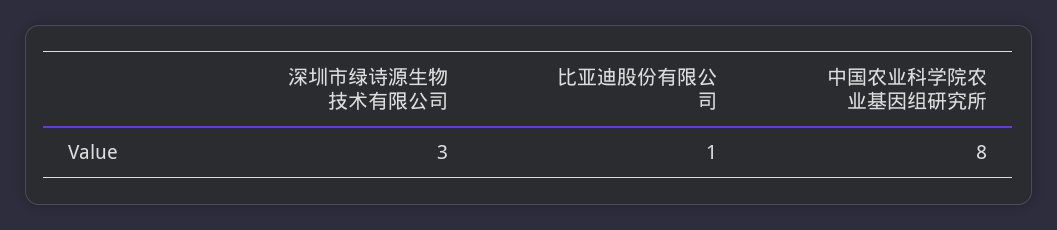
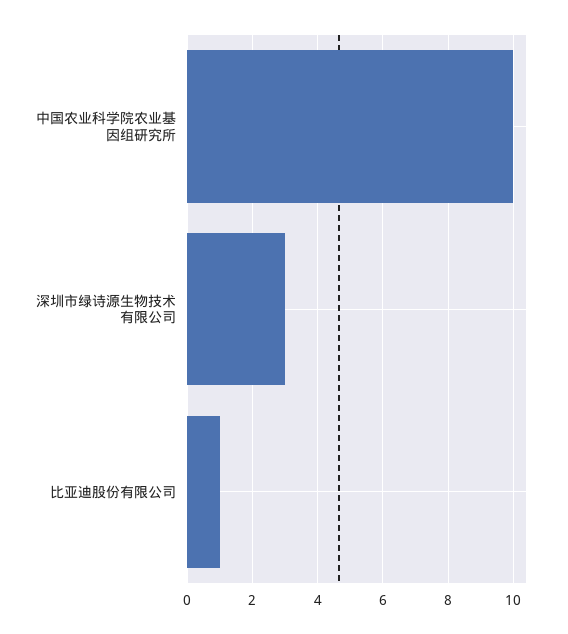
  {
    "深圳市绿诗源生物技术有限公司": 3,
    "比亚迪股份有限公司": 1,
-   "中国农业科学院农业基因组研究所": 8
+   "中国农业科学院农业基因组研究所": 10
  }

